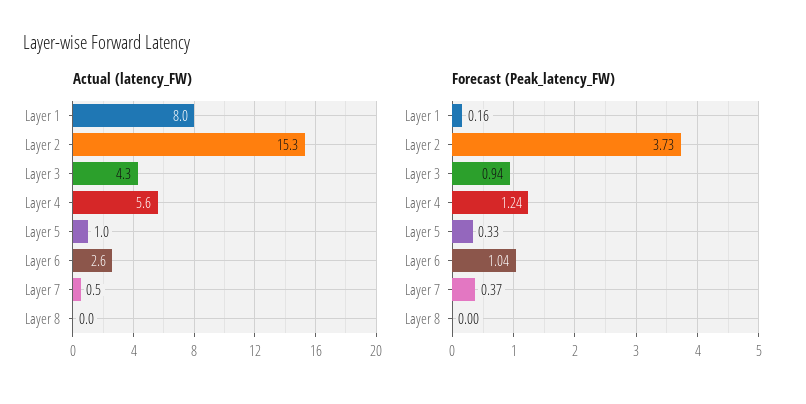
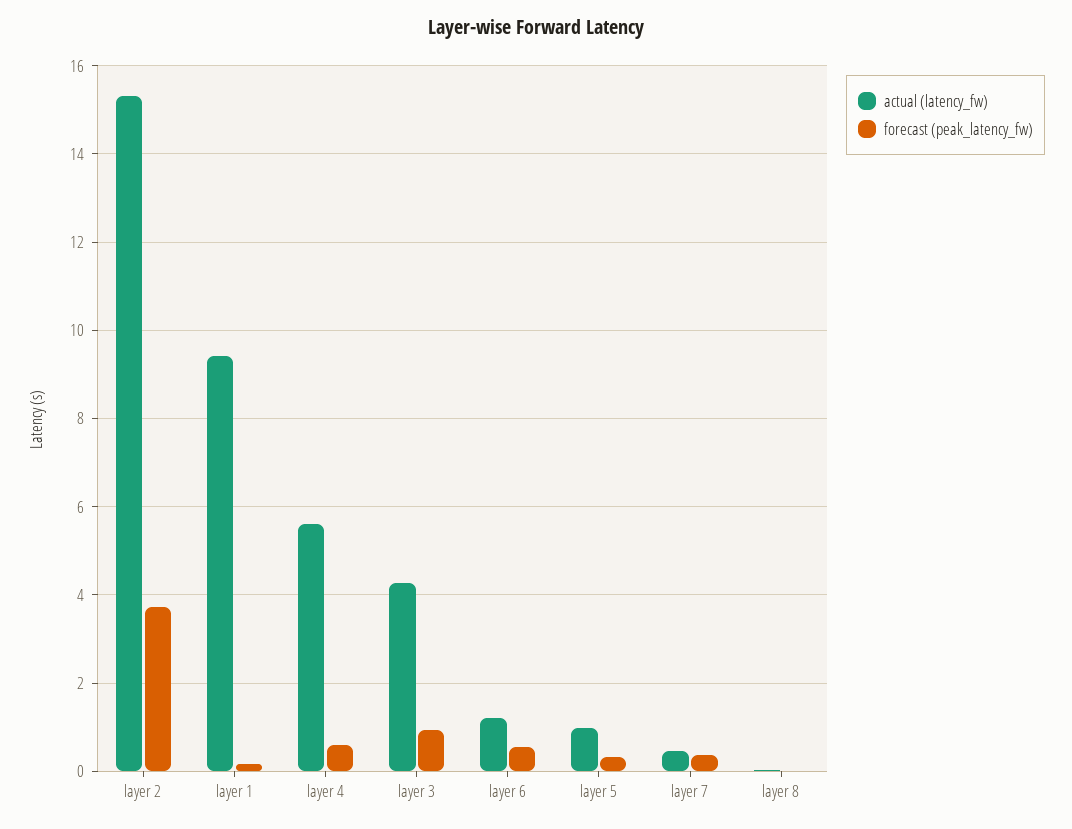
  {
    "Actual (latency_FW)": {
-     "Layer 1": 8,
+     "Layer 1": 9.4,
      "Layer 2": 15.3,
      "Layer 3": 4.3,
      "Layer 4": 5.6,
      "Layer 5": 1,
-     "Layer 6": 2.6,
+     "Layer 6": 1.2,
      "Layer 7": 0.5,
      "Layer 8": 0
    },
    "Forecast (Peak_latency_FW)": {
      "Layer 1": 0.16,
      "Layer 2": 3.73,
      "Layer 3": 0.94,
-     "Layer 4": 1.24,
+     "Layer 4": 0.6,
      "Layer 5": 0.33,
-     "Layer 6": 1.04,
+     "Layer 6": 0.6,
      "Layer 7": 0.37,
      "Layer 8": 0
    }
  }

